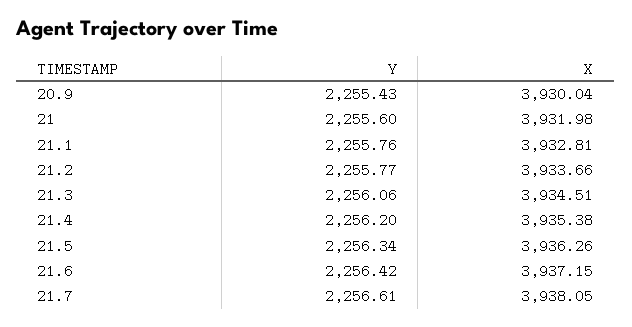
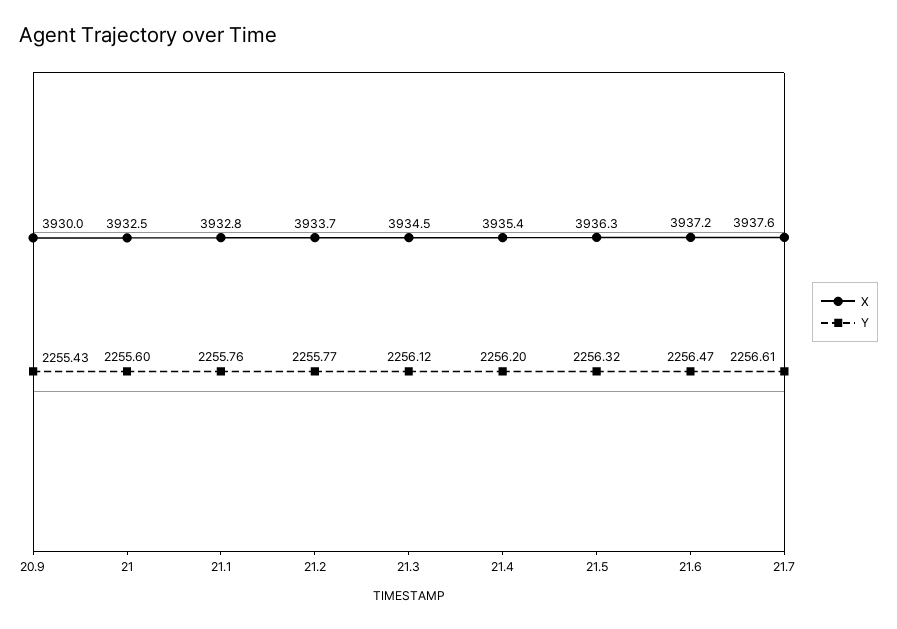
  {
    "Y": {
      "20.9": 2255.43,
      "21": 2255.6,
      "21.1": 2255.76,
      "21.2": 2255.77,
-     "21.3": 2256.06,
+     "21.3": 2256.12,
      "21.4": 2256.2,
-     "21.5": 2256.34,
+     "21.5": 2256.32,
-     "21.6": 2256.42,
+     "21.6": 2256.47,
      "21.7": 2256.61
    },
    "X": {
      "20.9": 3930.04,
-     "21": 3931.98,
+     "21": 3932.5,
      "21.1": 3932.81,
      "21.2": 3933.66,
      "21.3": 3934.51,
      "21.4": 3935.38,
      "21.5": 3936.26,
      "21.6": 3937.15,
-     "21.7": 3938.05
+     "21.7": 3937.6
    }
  }

